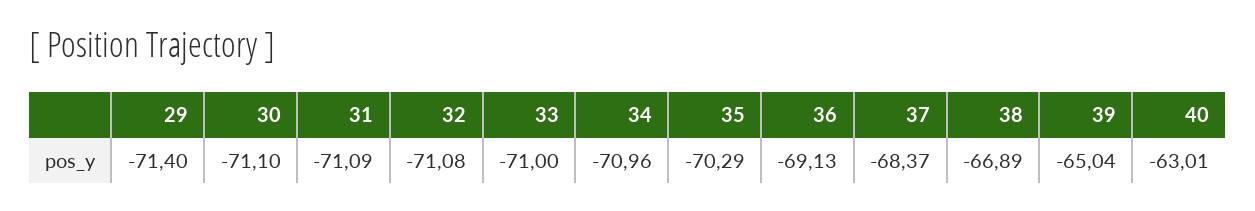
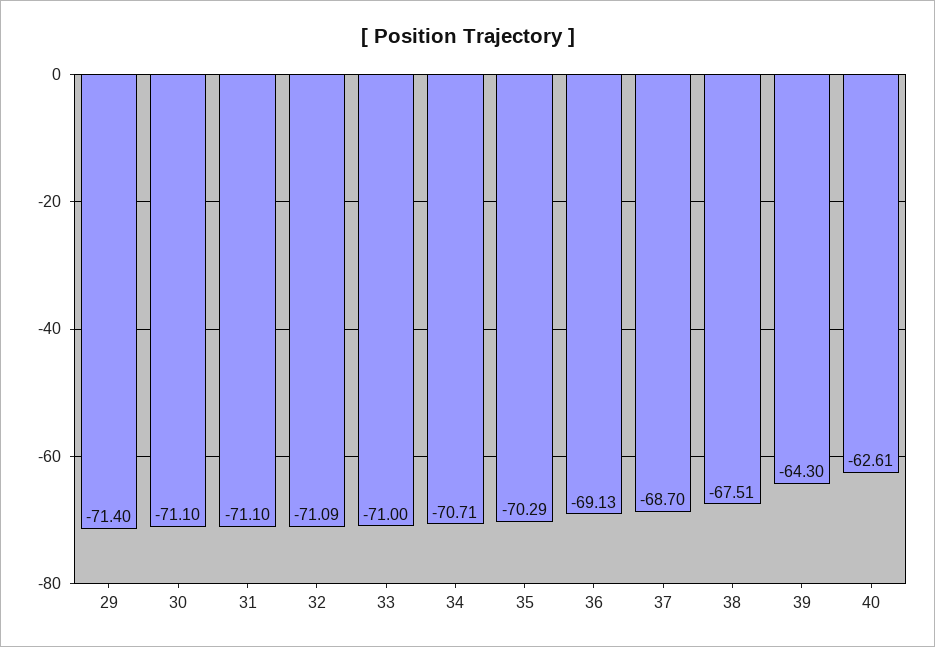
  {
    "29": -71.4,
    "30": -71.1,
-   "31": -71.09,
+   "31": -71.1,
-   "32": -71.08,
+   "32": -71.09,
    "33": -71,
-   "34": -70.96,
+   "34": -70.71,
    "35": -70.29,
    "36": -69.13,
-   "37": -68.37,
+   "37": -68.7,
-   "38": -66.89,
+   "38": -67.51,
-   "39": -65.04,
+   "39": -64.3,
-   "40": -63.01
+   "40": -62.61
  }

